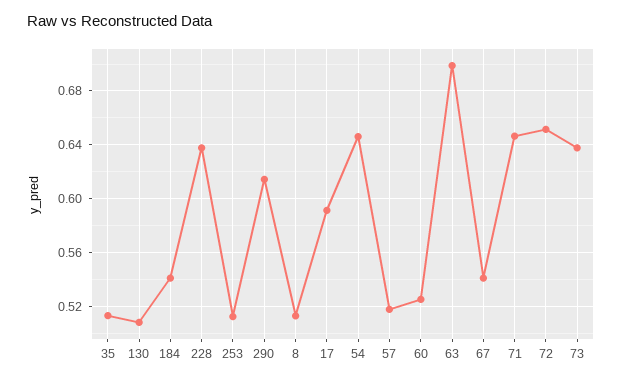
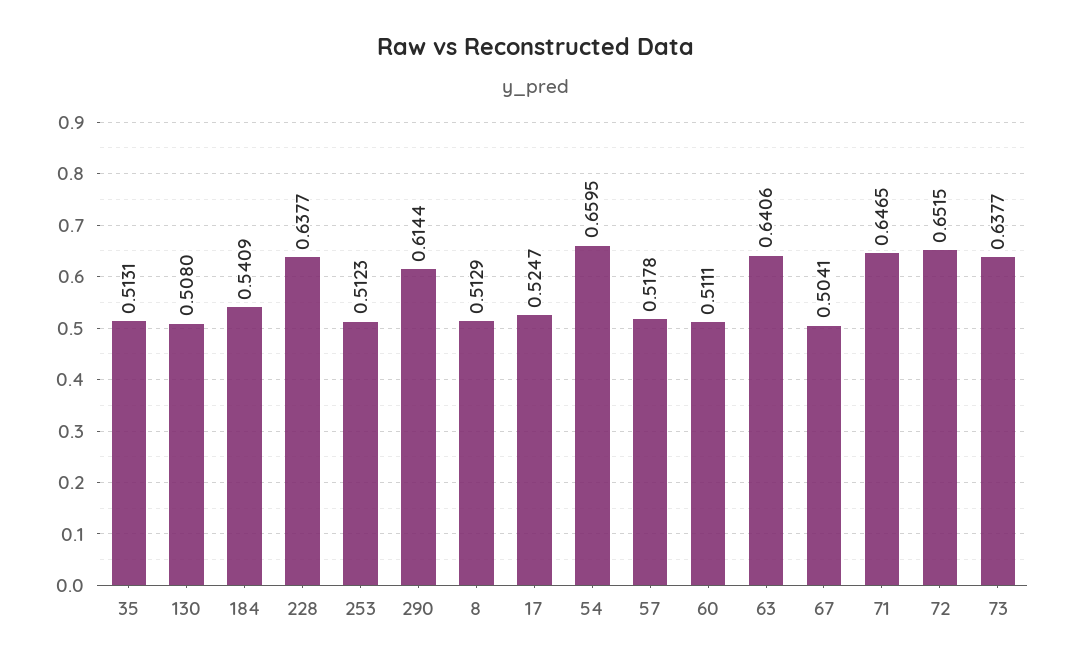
  {
    "35": 0.5131,
    "130": 0.508,
    "184": 0.5409,
    "228": 0.6377,
    "253": 0.5123,
    "290": 0.6144,
    "8": 0.5129,
-   "17": 0.59,
+   "17": 0.5247,
-   "54": 0.645,
+   "54": 0.6595,
    "57": 0.5178,
-   "60": 0.525,
+   "60": 0.5111,
-   "63": 0.7,
+   "63": 0.6406,
-   "67": 0.54,
+   "67": 0.5041,
    "71": 0.6465,
    "72": 0.6515,
    "73": 0.6377
  }

